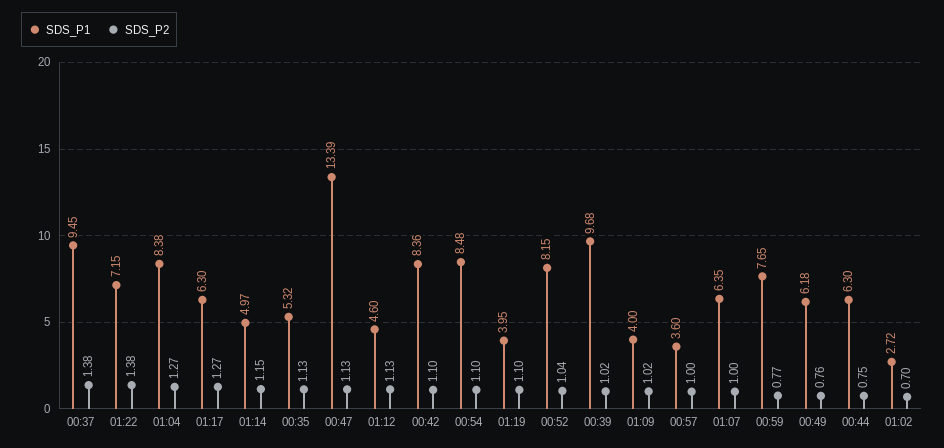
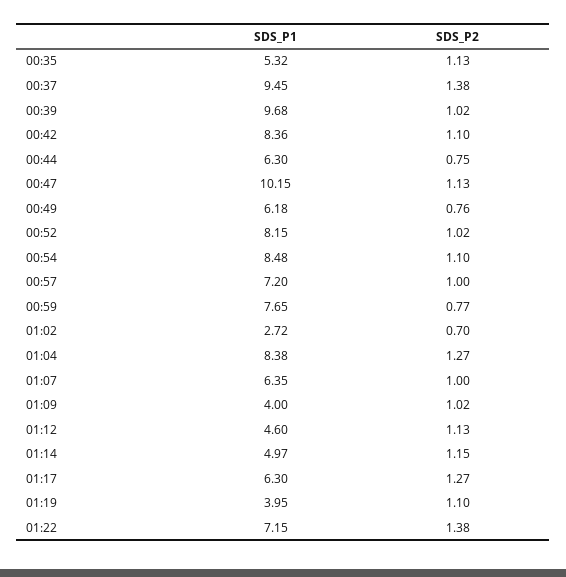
  {
    "SDS_P1": {
      "00:37": 9.45,
      "01:22": 7.15,
      "01:04": 8.38,
      "01:17": 6.3,
      "01:14": 4.97,
      "00:35": 5.32,
-     "00:47": 13.39,
+     "00:47": 10.15,
      "01:12": 4.6,
      "00:42": 8.36,
      "00:54": 8.48,
      "01:19": 3.95,
      "00:52": 8.15,
      "00:39": 9.68,
      "01:09": 4,
-     "00:57": 3.6,
+     "00:57": 7.2,
      "01:07": 6.35,
      "00:59": 7.65,
      "00:49": 6.18,
      "00:44": 6.3,
      "01:02": 2.72
    },
    "SDS_P2": {
      "00:37": 1.38,
      "01:22": 1.38,
      "01:04": 1.27,
      "01:17": 1.27,
      "01:14": 1.15,
      "00:35": 1.13,
      "00:47": 1.13,
      "01:12": 1.13,
      "00:42": 1.1,
      "00:54": 1.1,
      "01:19": 1.1,
-     "00:52": 1.04,
+     "00:52": 1.02,
      "00:39": 1.02,
      "01:09": 1.02,
      "00:57": 1,
      "01:07": 1,
      "00:59": 0.77,
      "00:49": 0.76,
      "00:44": 0.75,
      "01:02": 0.7
    }
  }

